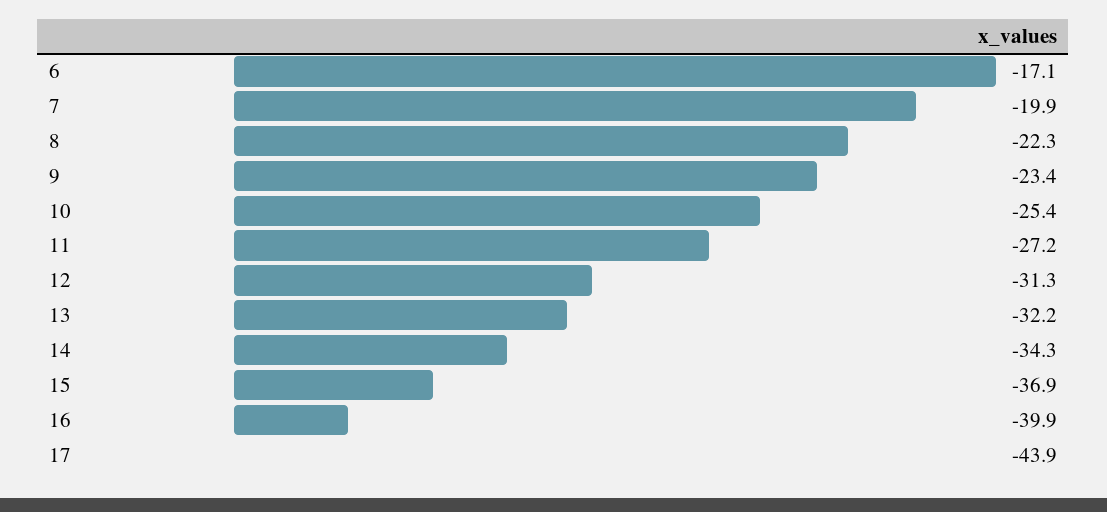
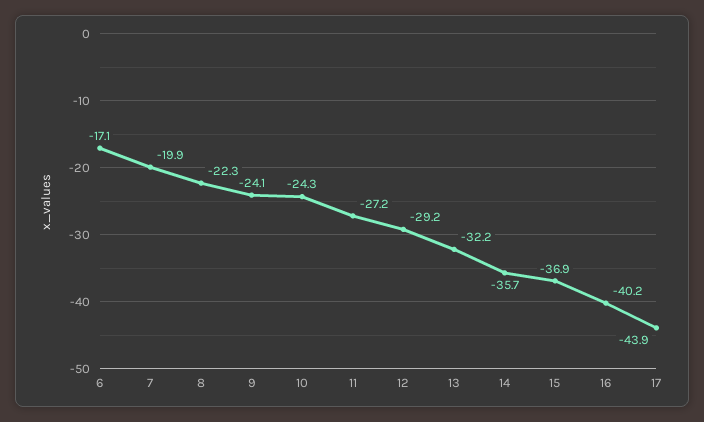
  {
    "6": -17.1,
    "7": -19.9,
    "8": -22.3,
-   "9": -23.4,
+   "9": -24.1,
-   "10": -25.4,
+   "10": -24.3,
    "11": -27.2,
-   "12": -31.3,
+   "12": -29.2,
    "13": -32.2,
-   "14": -34.3,
+   "14": -35.7,
    "15": -36.9,
-   "16": -39.9,
+   "16": -40.2,
    "17": -43.9
  }

